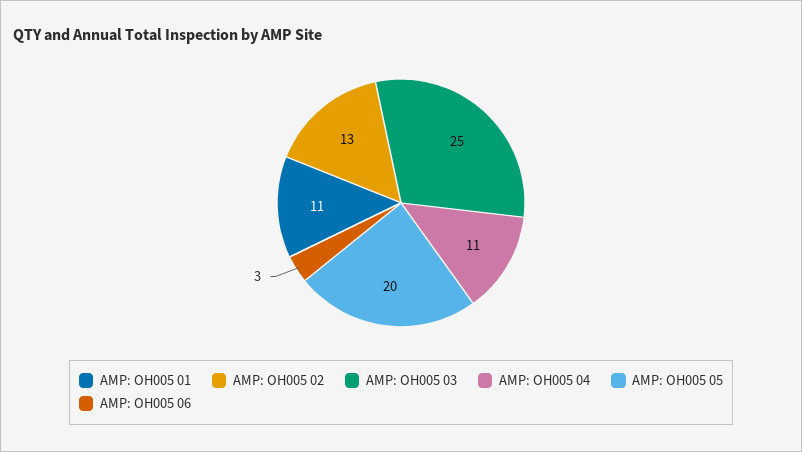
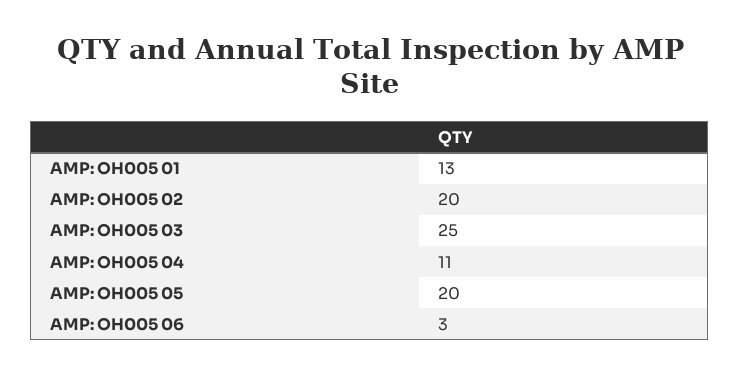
  {
-   "AMP: OH005 01": 11,
+   "AMP: OH005 01": 13,
-   "AMP: OH005 02": 13,
+   "AMP: OH005 02": 20,
    "AMP: OH005 03": 25,
    "AMP: OH005 04": 11,
    "AMP: OH005 05": 20,
    "AMP: OH005 06": 3
  }

